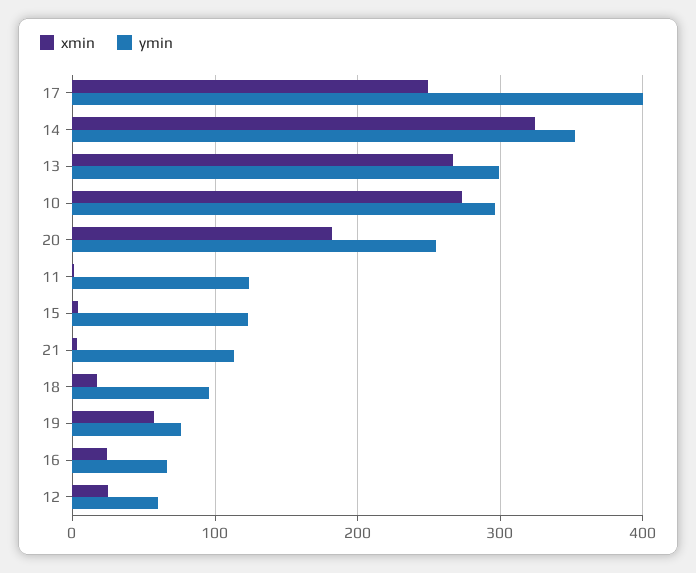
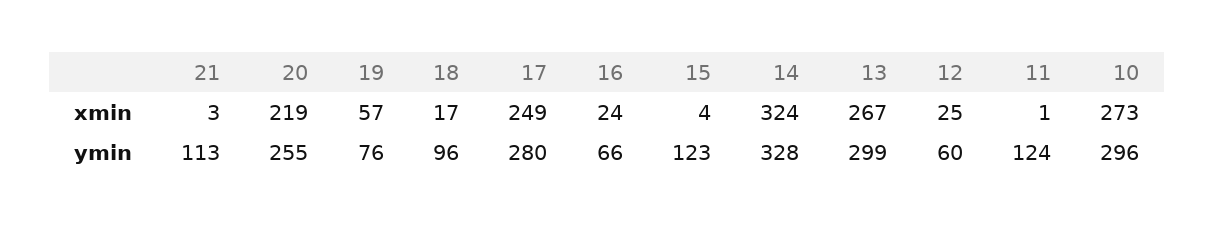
  {
    "xmin": {
      "17": 249,
      "14": 324,
      "13": 267,
      "10": 273,
-     "20": 180,
+     "20": 219,
      "11": 1,
      "15": 4,
      "21": 3,
      "18": 17,
      "19": 57,
      "16": 24,
      "12": 25
    },
    "ymin": {
-     "17": 400,
+     "17": 280,
-     "14": 350,
+     "14": 328,
      "13": 299,
      "10": 296,
      "20": 255,
      "11": 124,
      "15": 123,
      "21": 113,
      "18": 96,
      "19": 76,
      "16": 66,
      "12": 60
    }
  }

